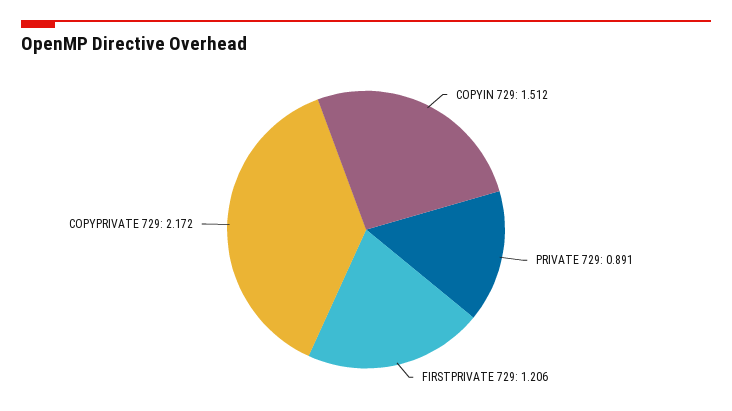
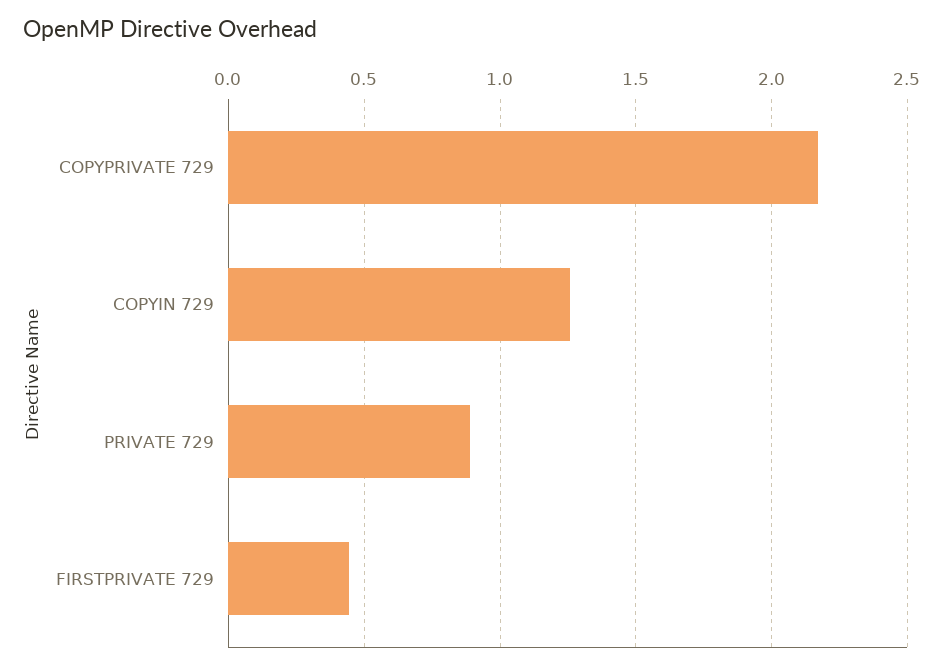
  {
-   "COPYIN 729": 1.512,
+   "COPYIN 729": 1.25,
    "PRIVATE 729": 0.891,
-   "FIRSTPRIVATE 729": 1.206,
+   "FIRSTPRIVATE 729": 0.45,
    "COPYPRIVATE 729": 2.172
  }

